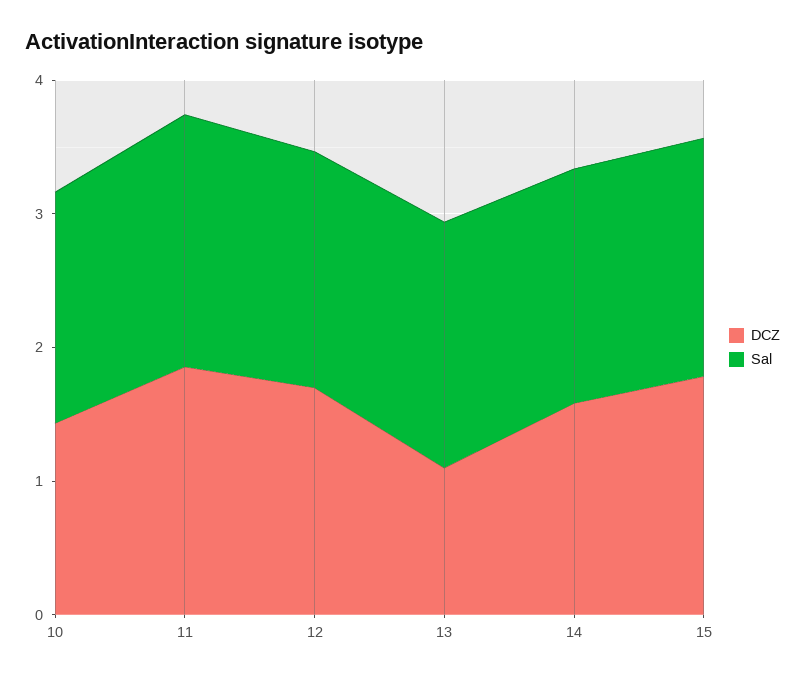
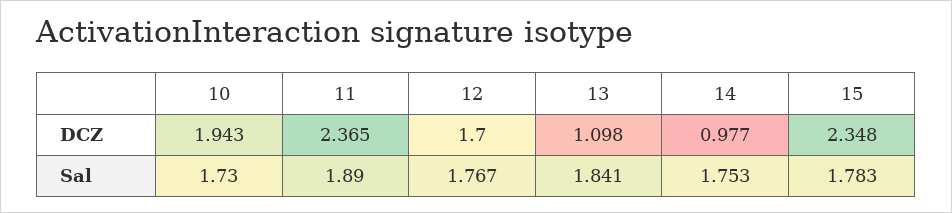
  {
    "DCZ": {
-     "10": 1.4,
+     "10": 1.943,
-     "11": 1.8,
+     "11": 2.365,
      "12": 1.7,
      "13": 1.098,
-     "14": 1.6,
+     "14": 0.977,
-     "15": 1.8
+     "15": 2.348
    },
    "Sal": {
      "10": 1.73,
      "11": 1.89,
      "12": 1.767,
      "13": 1.841,
      "14": 1.753,
      "15": 1.783
    }
  }

